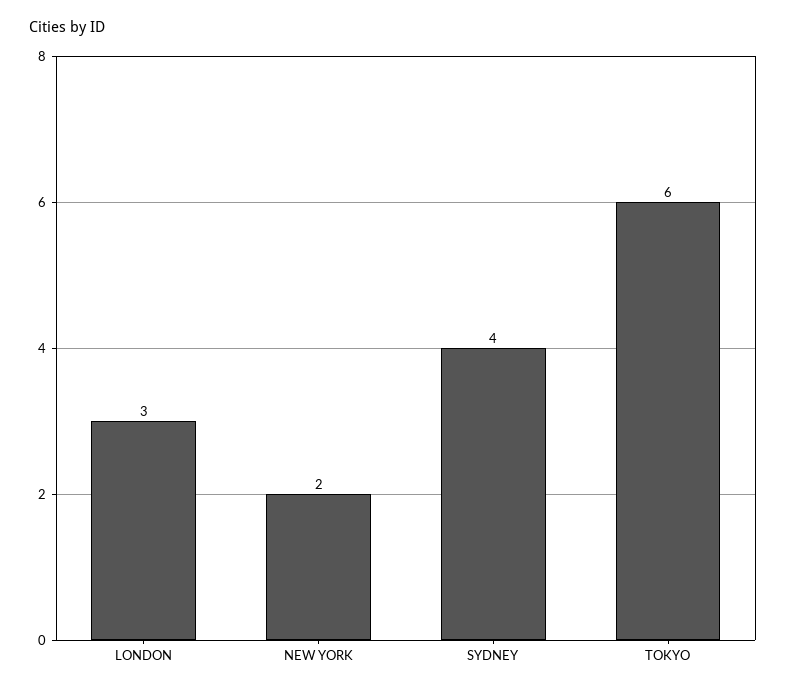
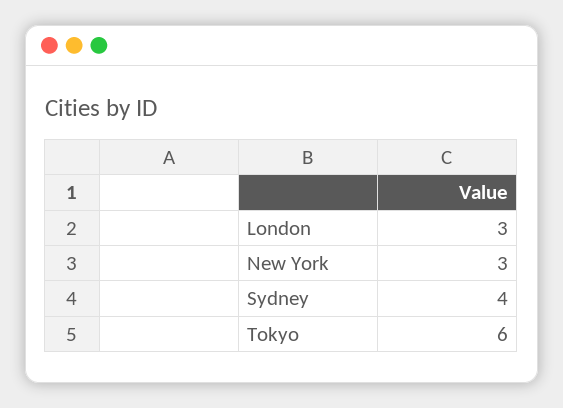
  {
    "LONDON": 3,
-   "NEW YORK": 2,
+   "NEW YORK": 3,
    "SYDNEY": 4,
    "TOKYO": 6
  }

